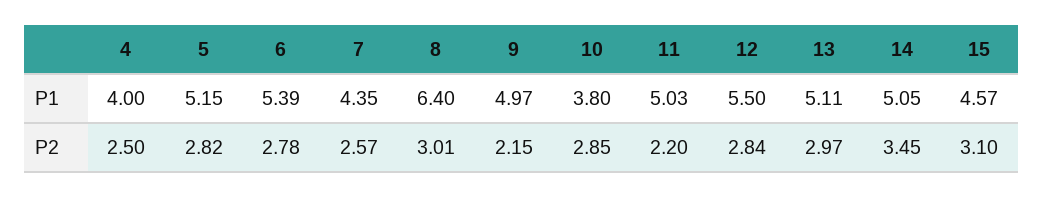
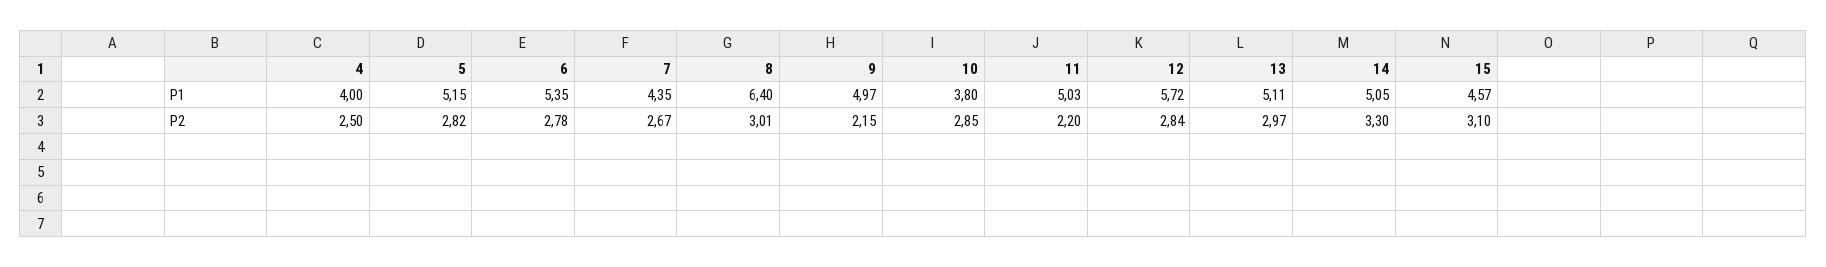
  {
    "4": {
      "P1": 4,
      "P2": 2.5
    },
    "5": {
      "P1": 5.15,
      "P2": 2.82
    },
    "6": {
-     "P1": 5.39,
+     "P1": 5.35,
      "P2": 2.78
    },
    "7": {
      "P1": 4.35,
-     "P2": 2.57
+     "P2": 2.67
    },
    "8": {
      "P1": 6.4,
      "P2": 3.01
    },
    "9": {
      "P1": 4.97,
      "P2": 2.15
    },
    "10": {
      "P1": 3.8,
      "P2": 2.85
    },
    "11": {
      "P1": 5.03,
      "P2": 2.2
    },
    "12": {
-     "P1": 5.5,
+     "P1": 5.72,
      "P2": 2.84
    },
    "13": {
      "P1": 5.11,
      "P2": 2.97
    },
    "14": {
      "P1": 5.05,
-     "P2": 3.45
+     "P2": 3.3
    },
    "15": {
      "P1": 4.57,
      "P2": 3.1
    }
  }

